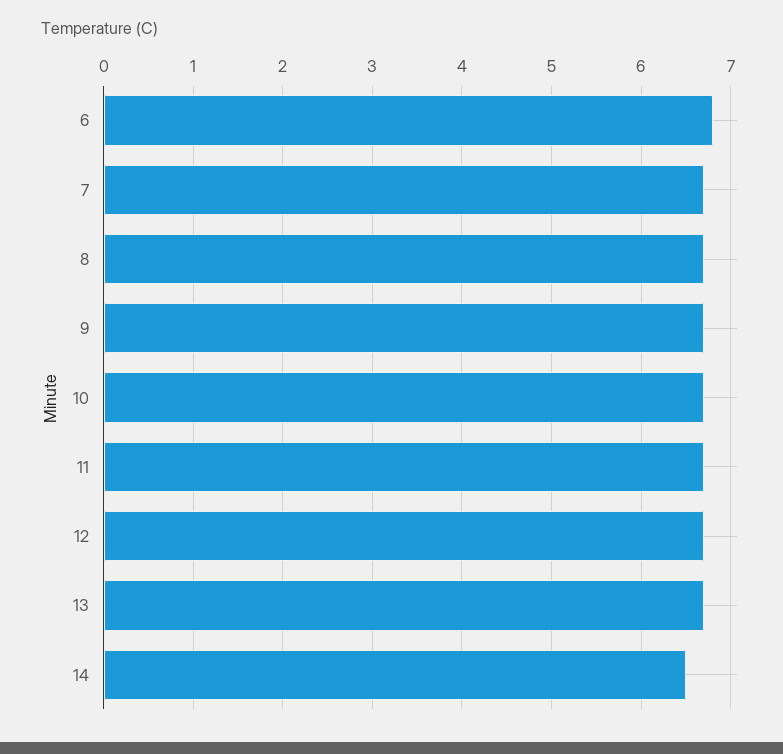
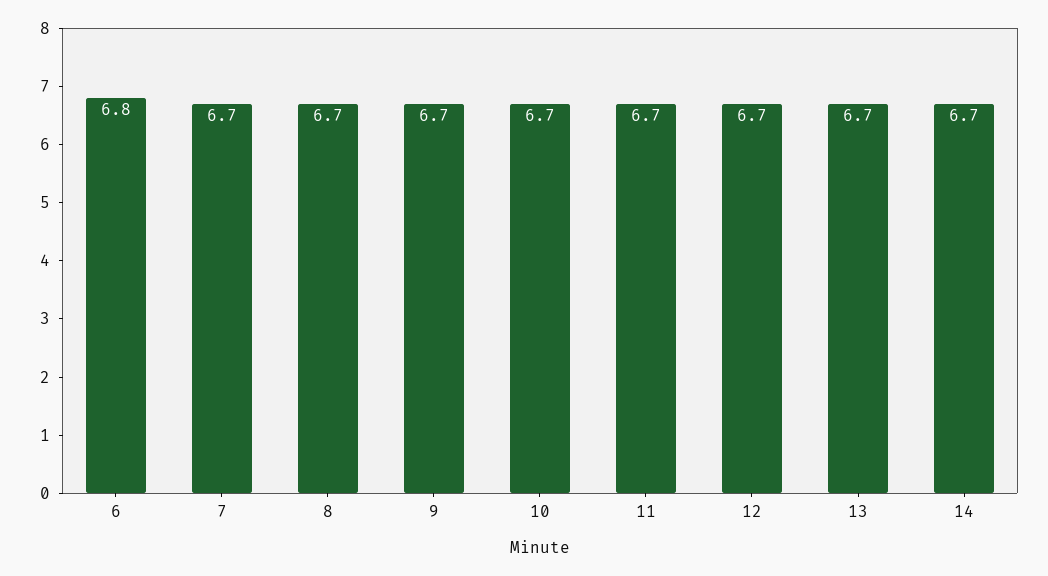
  {
    "6": 6.8,
    "7": 6.7,
    "8": 6.7,
    "9": 6.7,
    "10": 6.7,
    "11": 6.7,
    "12": 6.7,
    "13": 6.7,
-   "14": 6.5
+   "14": 6.7
  }

